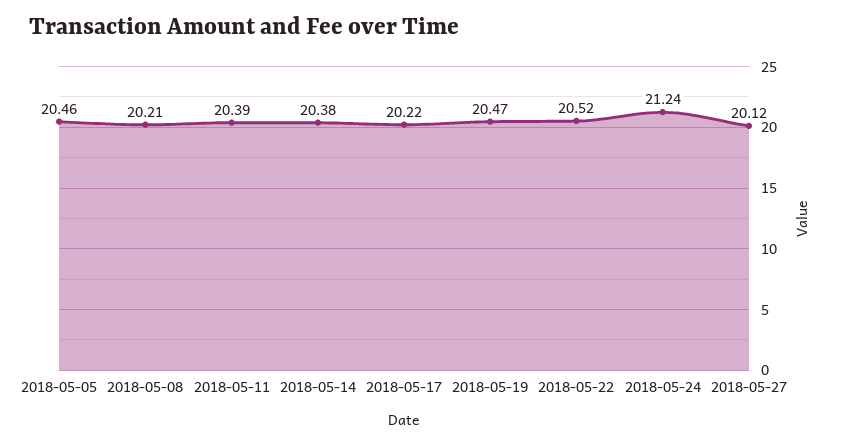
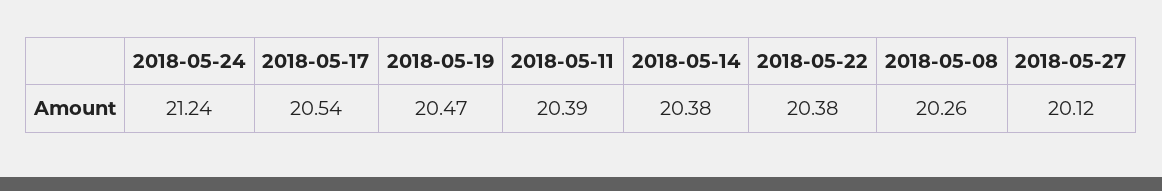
  {
-   "2018-05-05": 20.46,
-   "2018-05-08": 20.21,
+   "2018-05-08": 20.26,
    "2018-05-11": 20.39,
    "2018-05-14": 20.38,
-   "2018-05-17": 20.22,
+   "2018-05-17": 20.54,
    "2018-05-19": 20.47,
-   "2018-05-22": 20.52,
+   "2018-05-22": 20.38,
    "2018-05-24": 21.24,
    "2018-05-27": 20.12
  }

